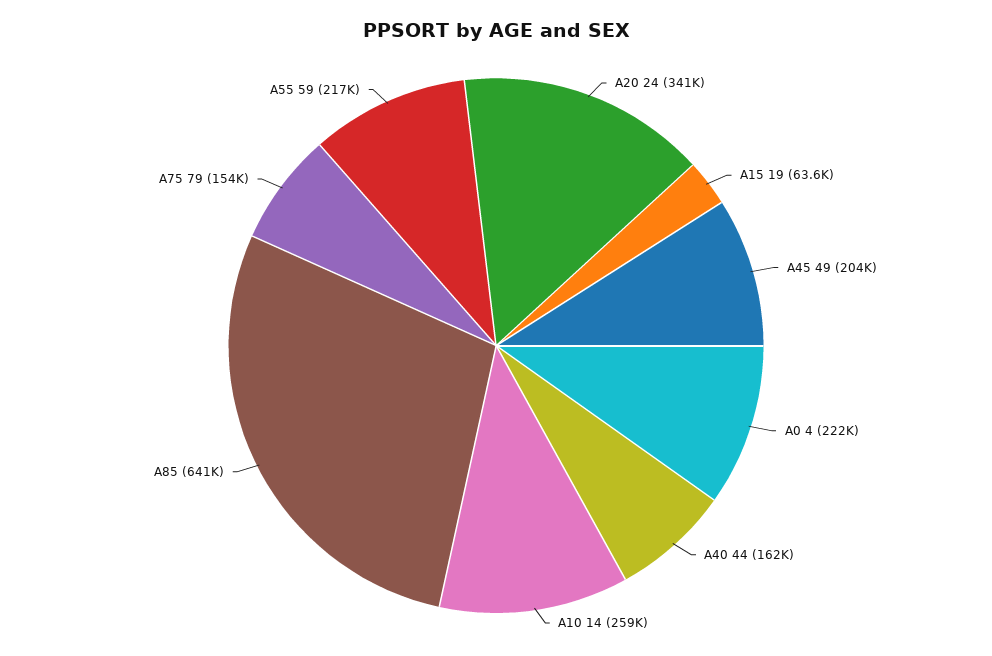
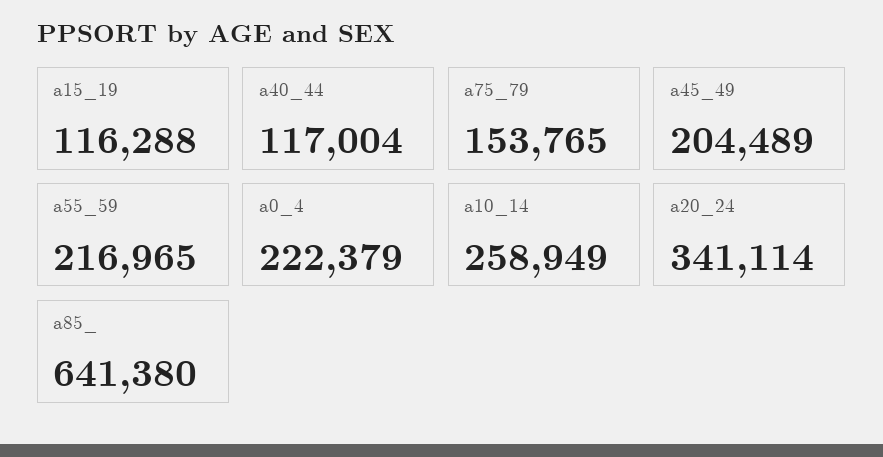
  {
    "A20 24": 341114,
-   "A15 19": 63600,
+   "A15 19": 116288,
    "A45 49": 204489,
    "A0 4": 222379,
-   "A40 44": 162000,
+   "A40 44": 117004,
    "A10 14": 258949,
    "A85": 641380,
    "A75 79": 153765,
    "A55 59": 216965
  }

